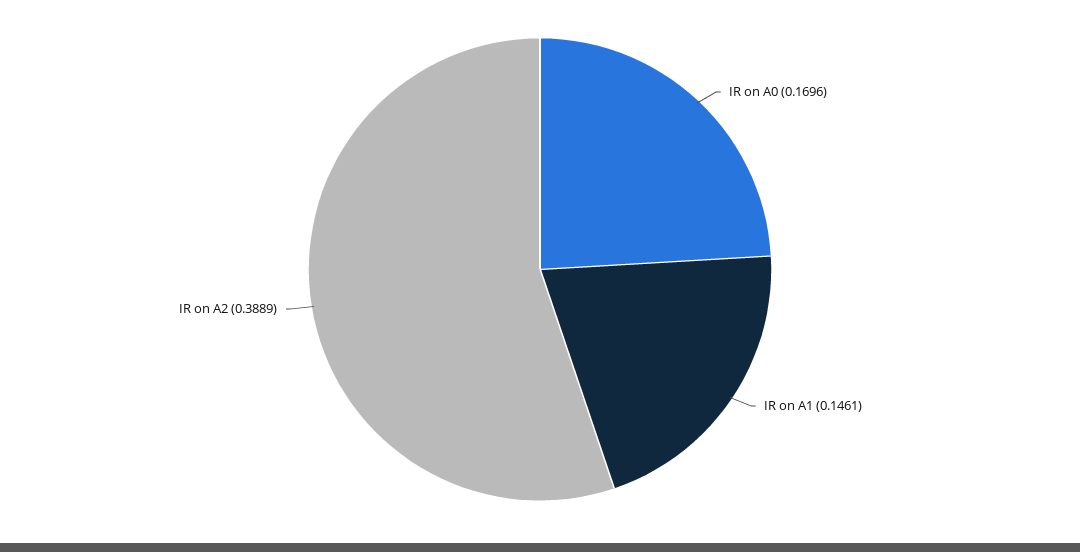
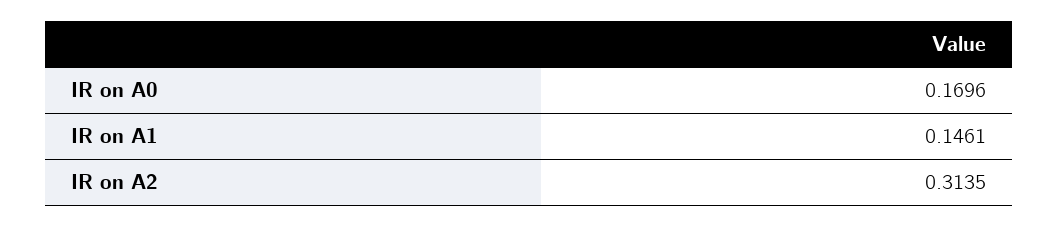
  {
    "IR on A0": 0.1696,
    "IR on A1": 0.1461,
-   "IR on A2": 0.3889
+   "IR on A2": 0.3135
  }

